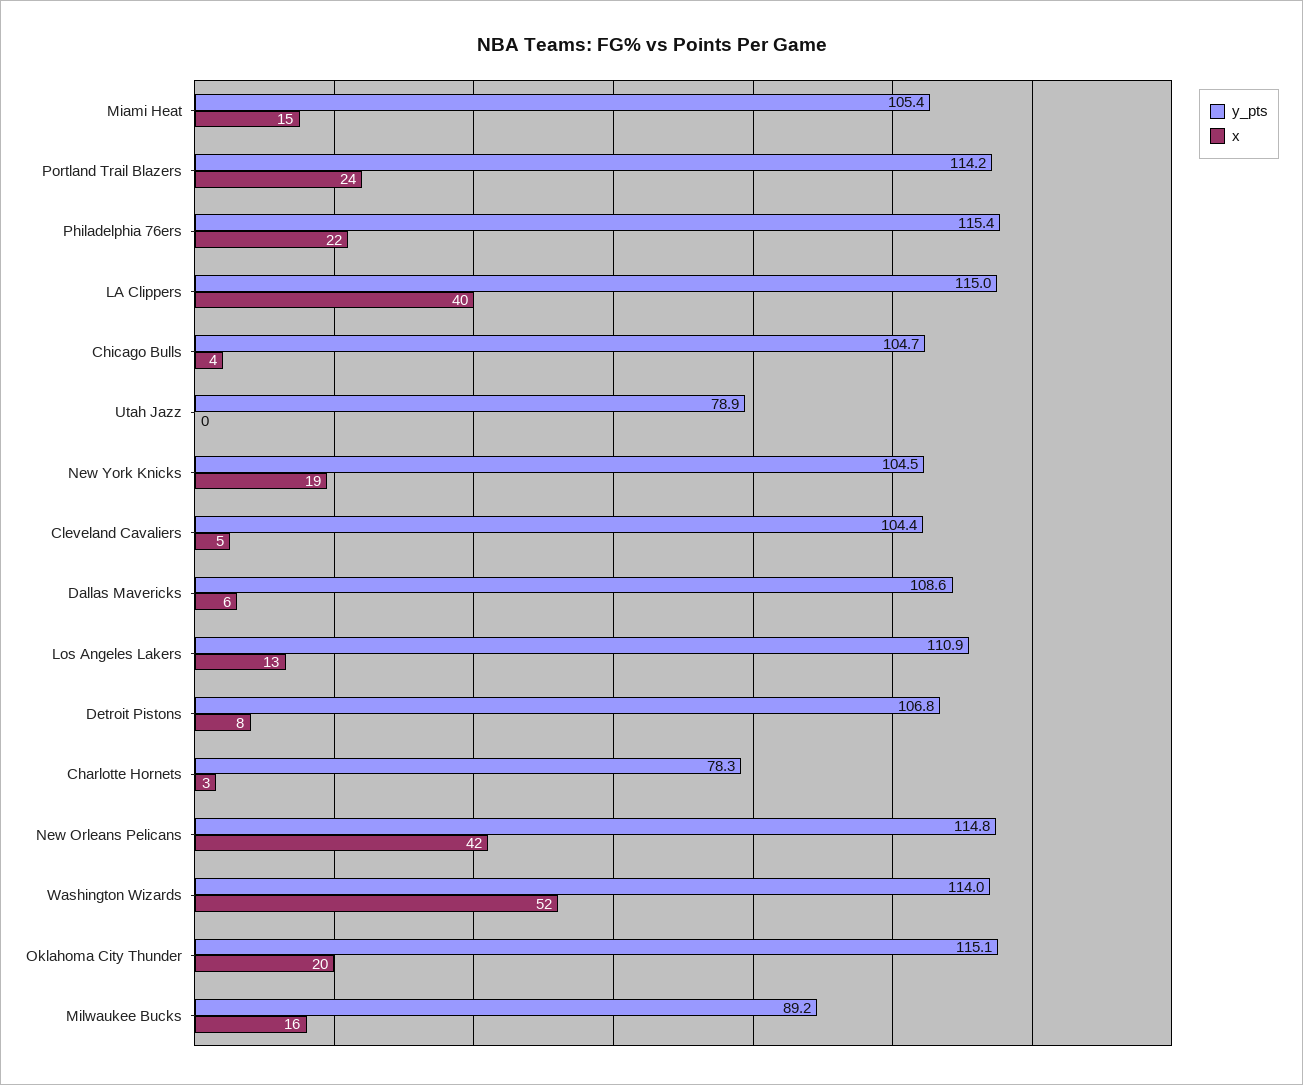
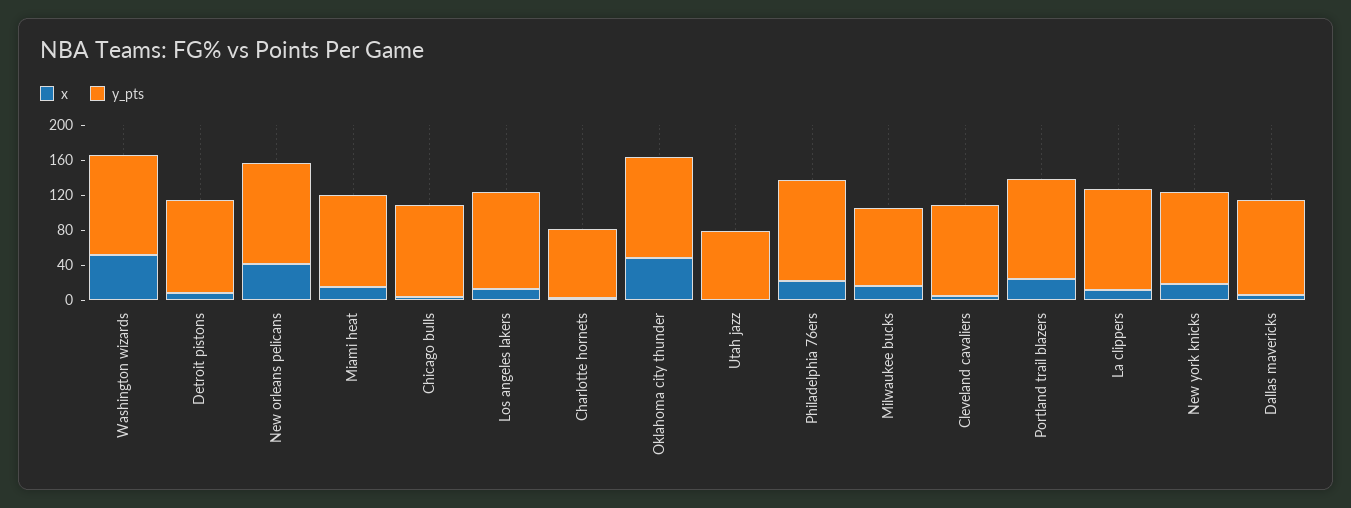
  {
    "y_pts": {
      "Miami Heat": 105.4,
      "Portland Trail Blazers": 114.2,
      "Philadelphia 76ers": 115.4,
      "LA Clippers": 115,
      "Chicago Bulls": 104.7,
      "Utah Jazz": 78.9,
      "New York Knicks": 104.5,
      "Cleveland Cavaliers": 104.4,
      "Dallas Mavericks": 108.6,
      "Los Angeles Lakers": 110.9,
      "Detroit Pistons": 106.8,
      "Charlotte Hornets": 78.3,
      "New Orleans Pelicans": 114.8,
      "Washington Wizards": 114,
      "Oklahoma City Thunder": 115.1,
      "Milwaukee Bucks": 89.2
    },
    "x": {
      "Miami Heat": 15,
      "Portland Trail Blazers": 24,
      "Philadelphia 76ers": 22,
-     "LA Clippers": 40,
+     "LA Clippers": 10,
      "Chicago Bulls": 4,
      "Utah Jazz": 0,
      "New York Knicks": 19,
      "Cleveland Cavaliers": 5,
      "Dallas Mavericks": 6,
      "Los Angeles Lakers": 13,
      "Detroit Pistons": 8,
      "Charlotte Hornets": 3,
      "New Orleans Pelicans": 42,
      "Washington Wizards": 52,
-     "Oklahoma City Thunder": 20,
+     "Oklahoma City Thunder": 50,
      "Milwaukee Bucks": 16
    }
  }

